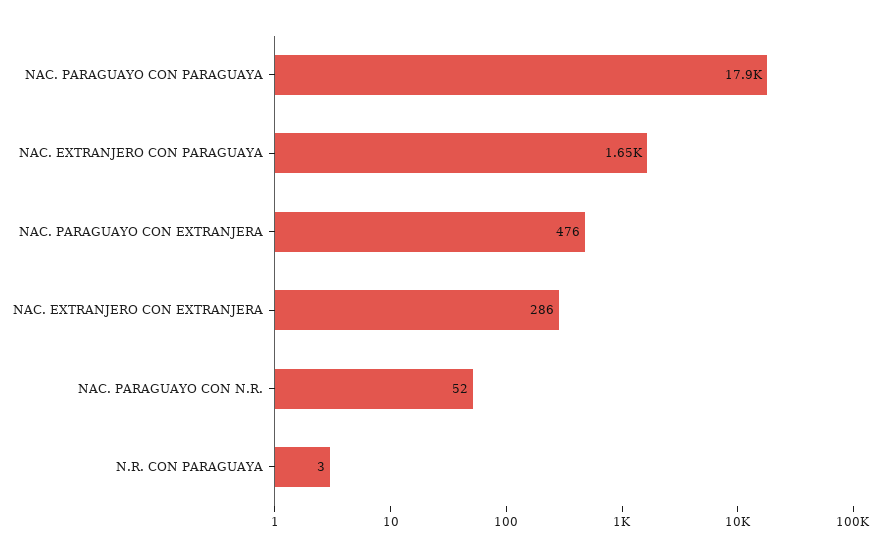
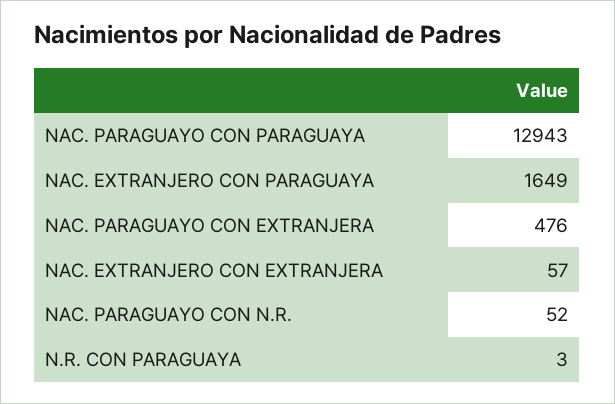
  {
-   "NAC. PARAGUAYO CON PARAGUAYA": 17900,
+   "NAC. PARAGUAYO CON PARAGUAYA": 12943,
    "NAC. EXTRANJERO CON PARAGUAYA": 1649,
    "NAC. PARAGUAYO CON EXTRANJERA": 476,
-   "NAC. EXTRANJERO CON EXTRANJERA": 286,
+   "NAC. EXTRANJERO CON EXTRANJERA": 57,
    "NAC. PARAGUAYO CON N.R.": 52,
    "N.R. CON PARAGUAYA": 3
  }

